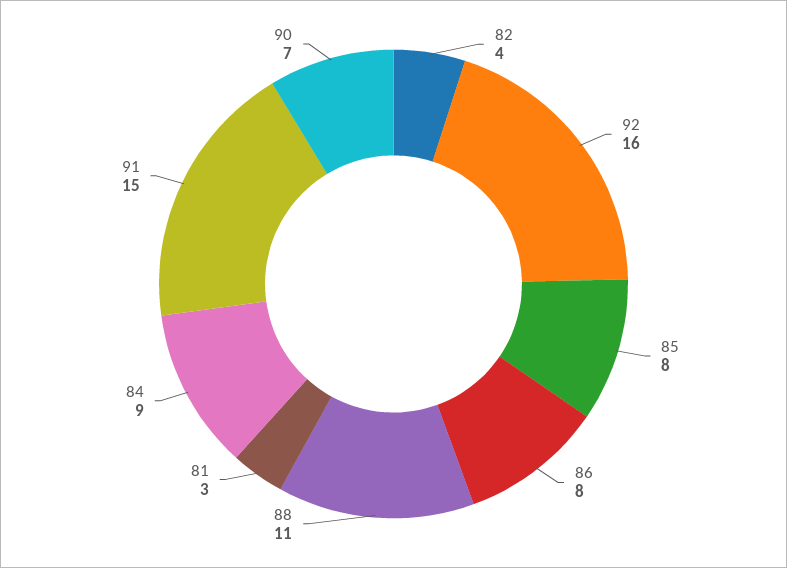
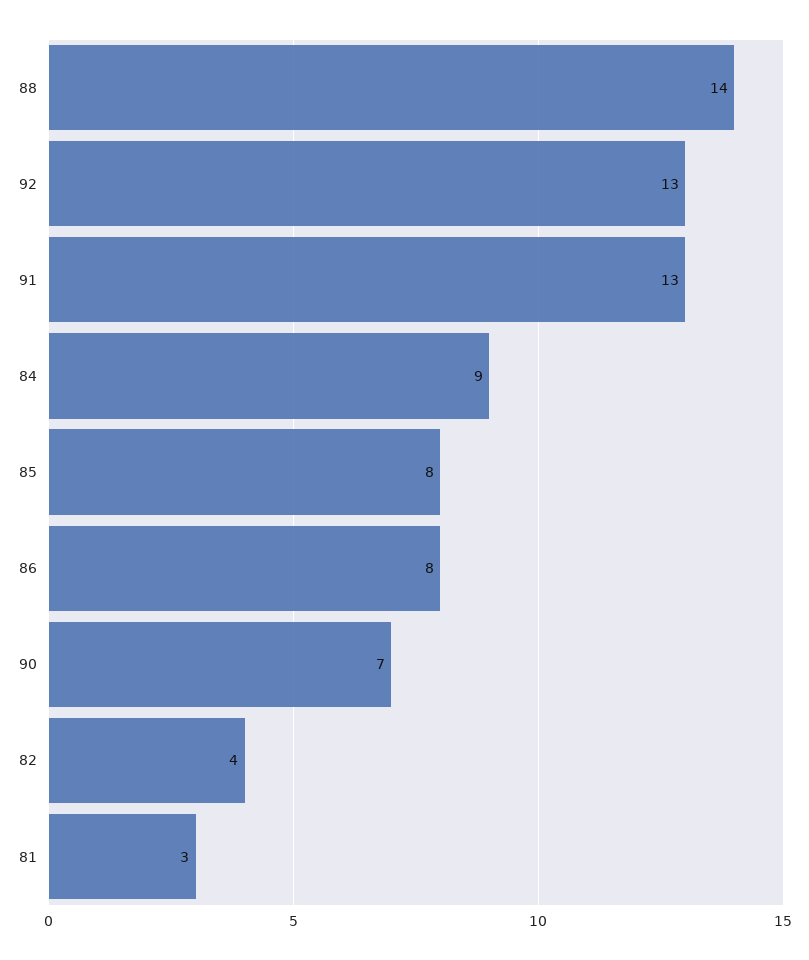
  {
    "82": 4,
-   "92": 16,
+   "92": 13,
    "85": 8,
    "86": 8,
-   "88": 11,
+   "88": 14,
    "81": 3,
    "84": 9,
-   "91": 15,
+   "91": 13,
    "90": 7
  }

